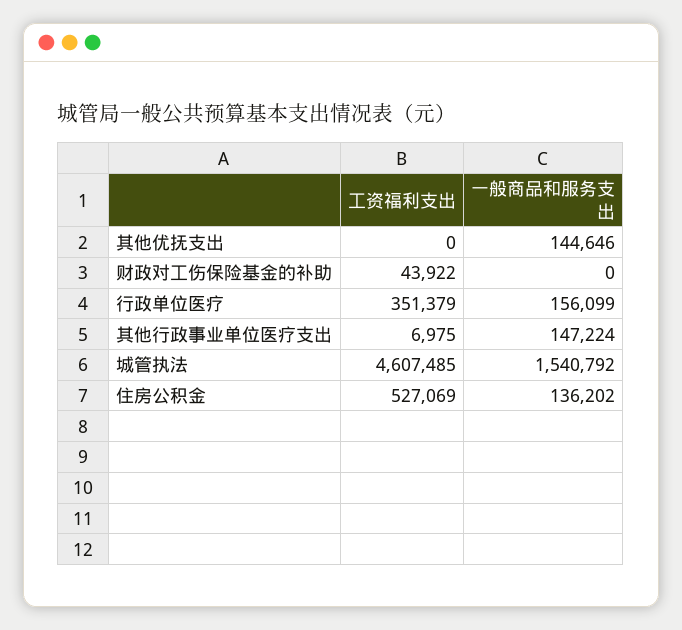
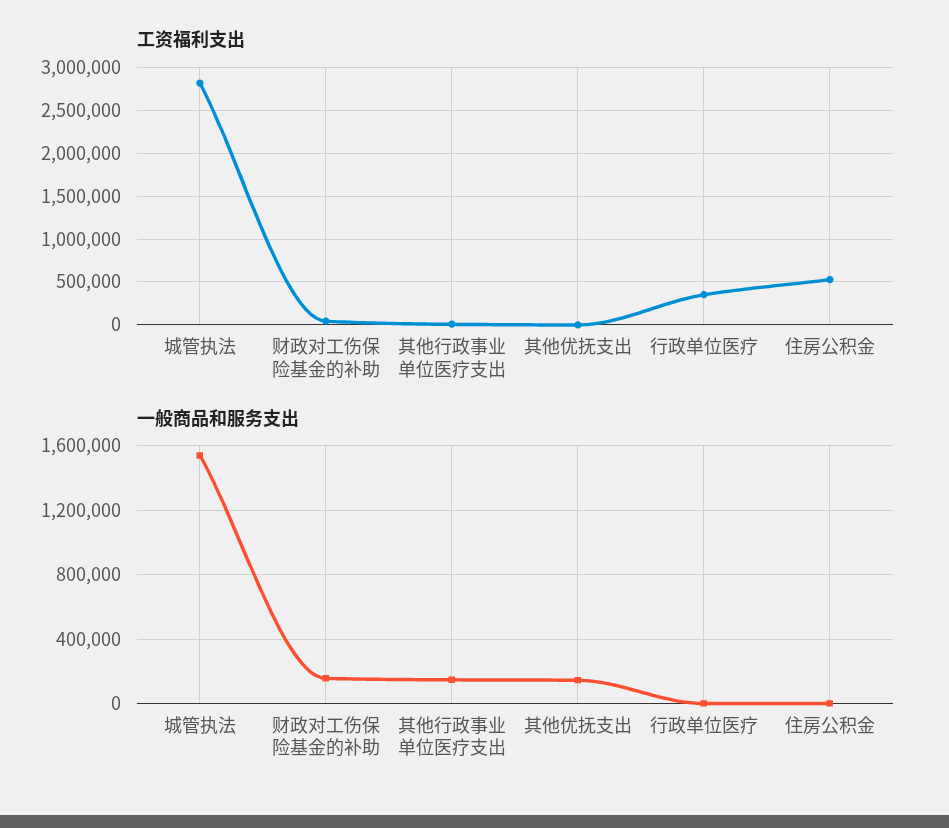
  {
    "工资福利支出": {
      "其他优抚支出": 0,
      "财政对工伤保险基金的补助": 43922,
      "行政单位医疗": 351379,
      "其他行政事业单位医疗支出": 6975,
-     "城管执法": 4607485,
+     "城管执法": 2800000,
      "住房公积金": 527069
    },
    "一般商品和服务支出": {
      "其他优抚支出": 144646,
-     "财政对工伤保险基金的补助": 0,
+     "财政对工伤保险基金的补助": 150000,
-     "行政单位医疗": 156099,
+     "行政单位医疗": 0,
      "其他行政事业单位医疗支出": 147224,
      "城管执法": 1540792,
-     "住房公积金": 136202
+     "住房公积金": 0
    }
  }

